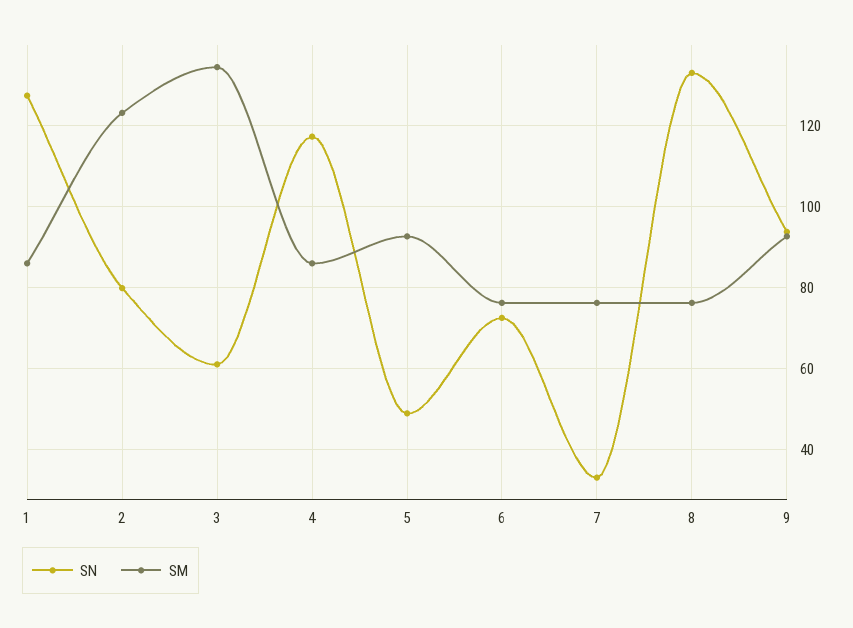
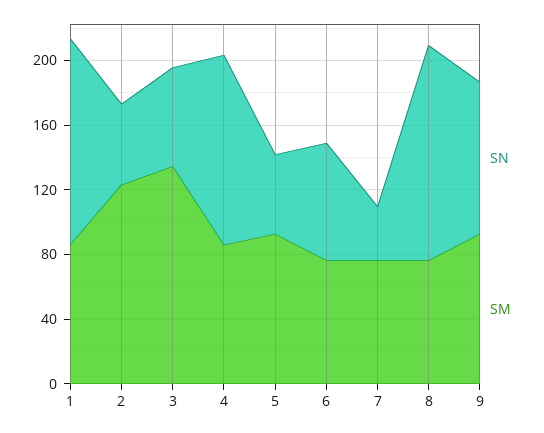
  {
    "SN": {
      "1": 128,
-     "2": 80,
+     "2": 50,
      "3": 62,
      "4": 118,
      "5": 50,
      "6": 72,
      "7": 34,
      "8": 134,
      "9": 94
    },
    "SM": {
      "1": 86,
      "2": 124,
      "3": 134,
      "4": 86,
      "5": 92,
      "6": 76,
      "7": 76,
      "8": 76,
      "9": 92
    }
  }

